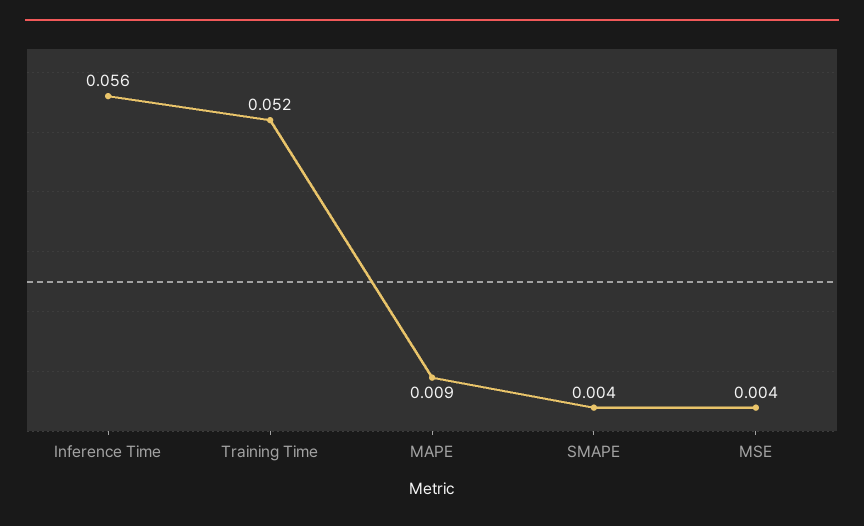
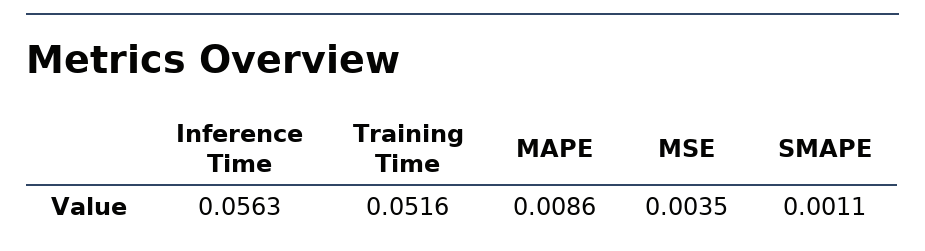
  {
    "Inference Time": 0.0563,
    "Training Time": 0.0516,
    "MAPE": 0.0086,
-   "SMAPE": 0.004,
+   "SMAPE": 0.0011,
    "MSE": 0.0035
  }

